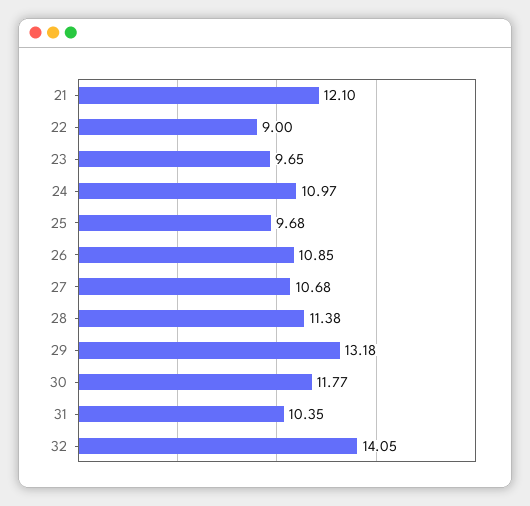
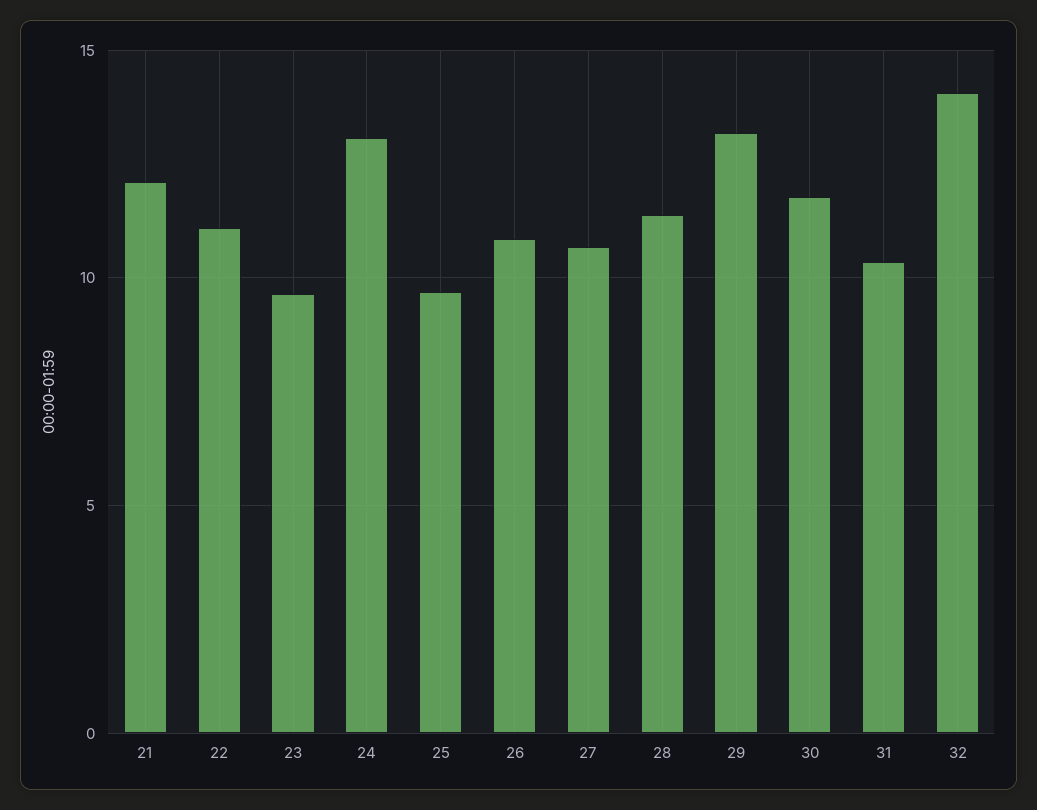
  {
    "21": 12.1,
-   "22": 9,
+   "22": 11,
    "23": 9.65,
-   "24": 10.97,
+   "24": 13,
    "25": 9.68,
    "26": 10.85,
    "27": 10.68,
    "28": 11.38,
    "29": 13.18,
    "30": 11.77,
    "31": 10.35,
    "32": 14.05
  }

